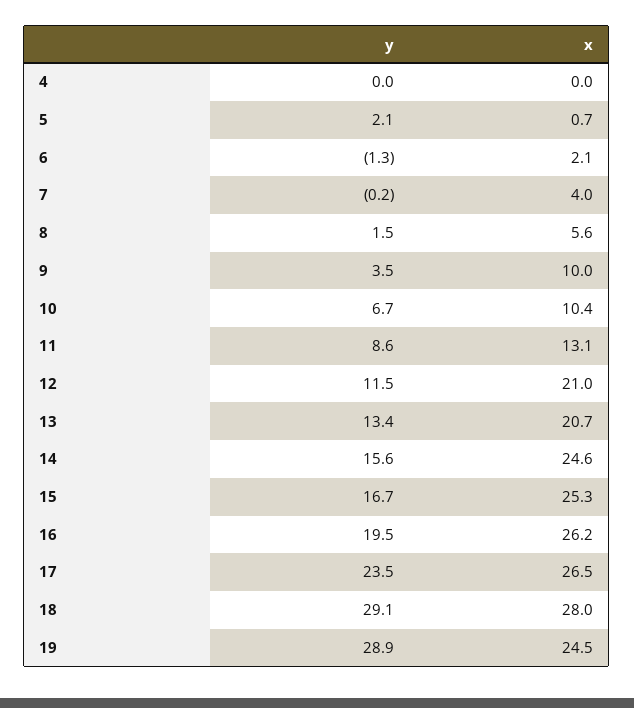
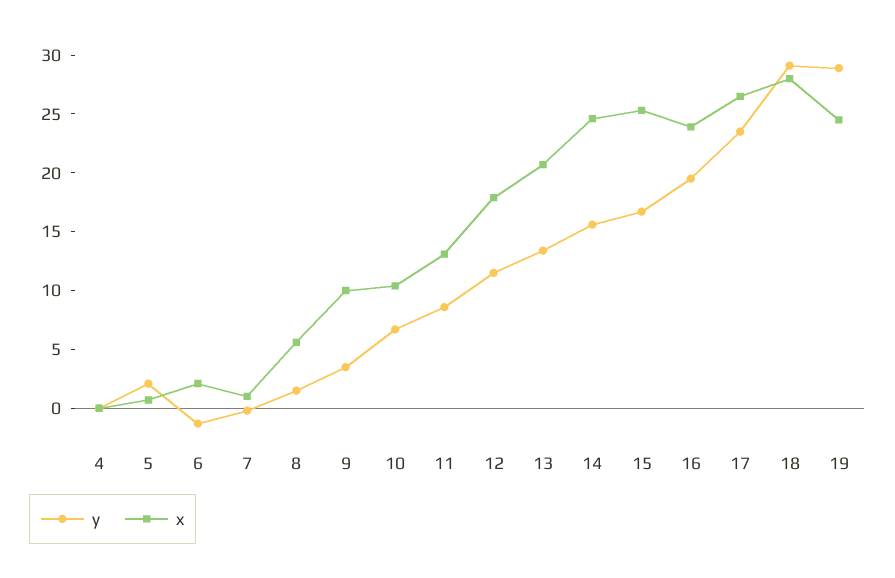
  {
    "y": {
      "4": 0,
      "5": 2.1,
      "6": -1.3,
      "7": -0.2,
      "8": 1.5,
      "9": 3.5,
      "10": 6.7,
      "11": 8.6,
      "12": 11.5,
      "13": 13.4,
      "14": 15.6,
      "15": 16.7,
      "16": 19.5,
      "17": 23.5,
      "18": 29.1,
      "19": 28.9
    },
    "x": {
      "4": 0,
      "5": 0.7,
      "6": 2.1,
-     "7": 4,
+     "7": 1,
      "8": 5.6,
      "9": 10,
      "10": 10.4,
      "11": 13.1,
-     "12": 21,
+     "12": 18,
      "13": 20.7,
      "14": 24.6,
      "15": 25.3,
-     "16": 26.2,
+     "16": 24,
      "17": 26.5,
      "18": 28,
      "19": 24.5
    }
  }

